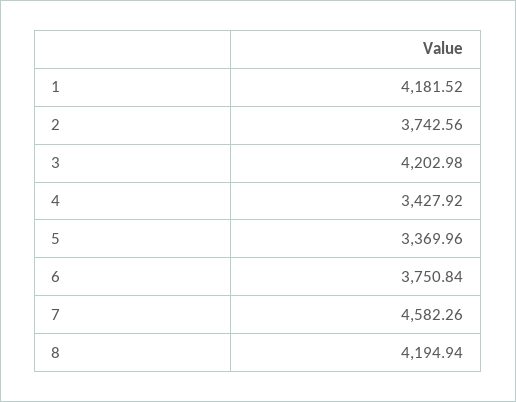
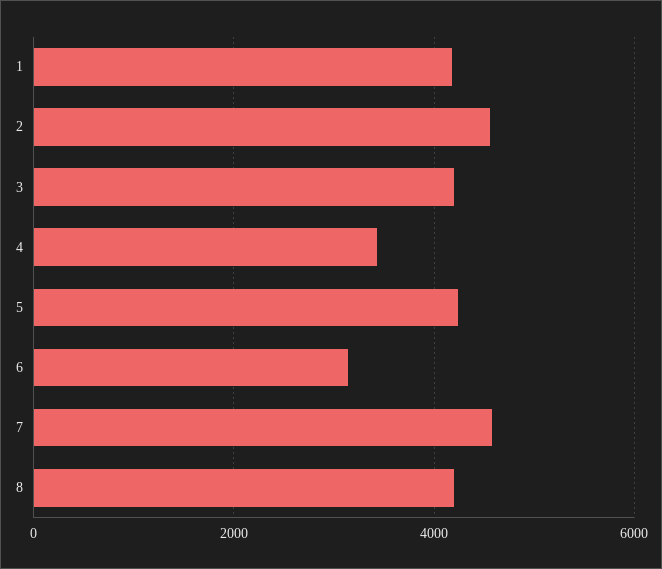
  {
    "1": 4181.52,
-   "2": 3742.56,
+   "2": 4600,
    "3": 4202.98,
    "4": 3427.92,
-   "5": 3369.96,
+   "5": 4200,
-   "6": 3750.84,
+   "6": 3200,
    "7": 4582.26,
    "8": 4194.94
  }

